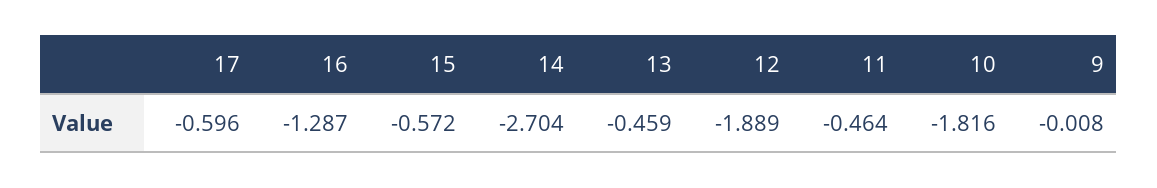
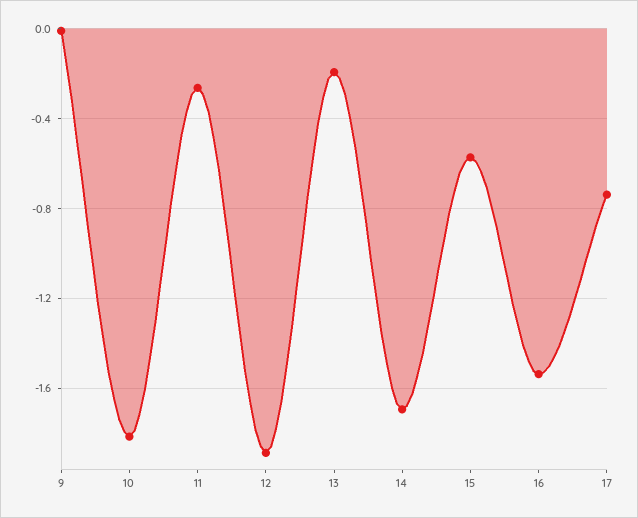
  {
-   "17": -0.596,
+   "17": -0.75,
-   "16": -1.287,
+   "16": -1.55,
    "15": -0.572,
-   "14": -2.704,
+   "14": -1.7,
-   "13": -0.459,
+   "13": -0.2,
    "12": -1.889,
-   "11": -0.464,
+   "11": -0.25,
    "10": -1.816,
    "9": -0.008
  }

